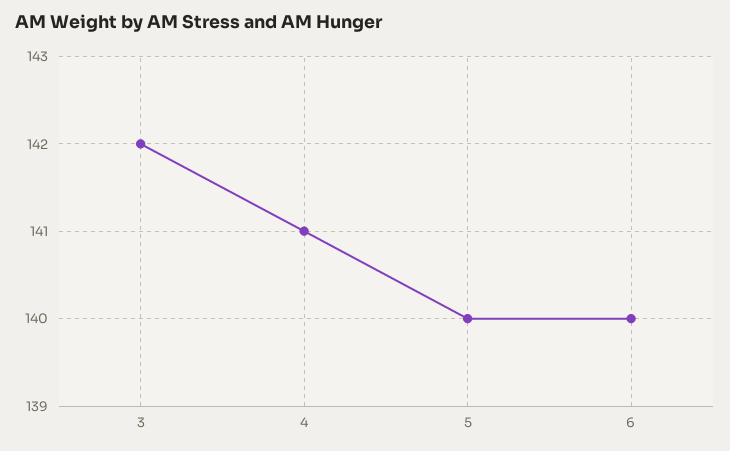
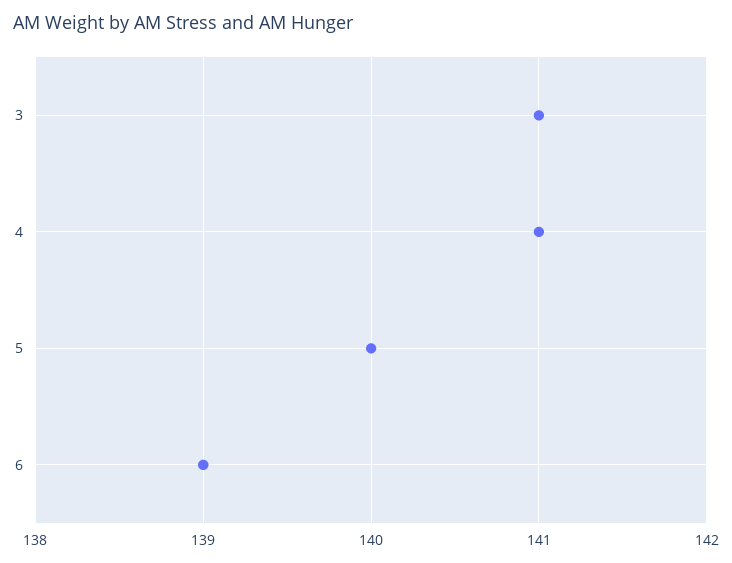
  {
-   "3": 142,
+   "3": 141,
    "4": 141,
    "5": 140,
-   "6": 140
+   "6": 139
  }

